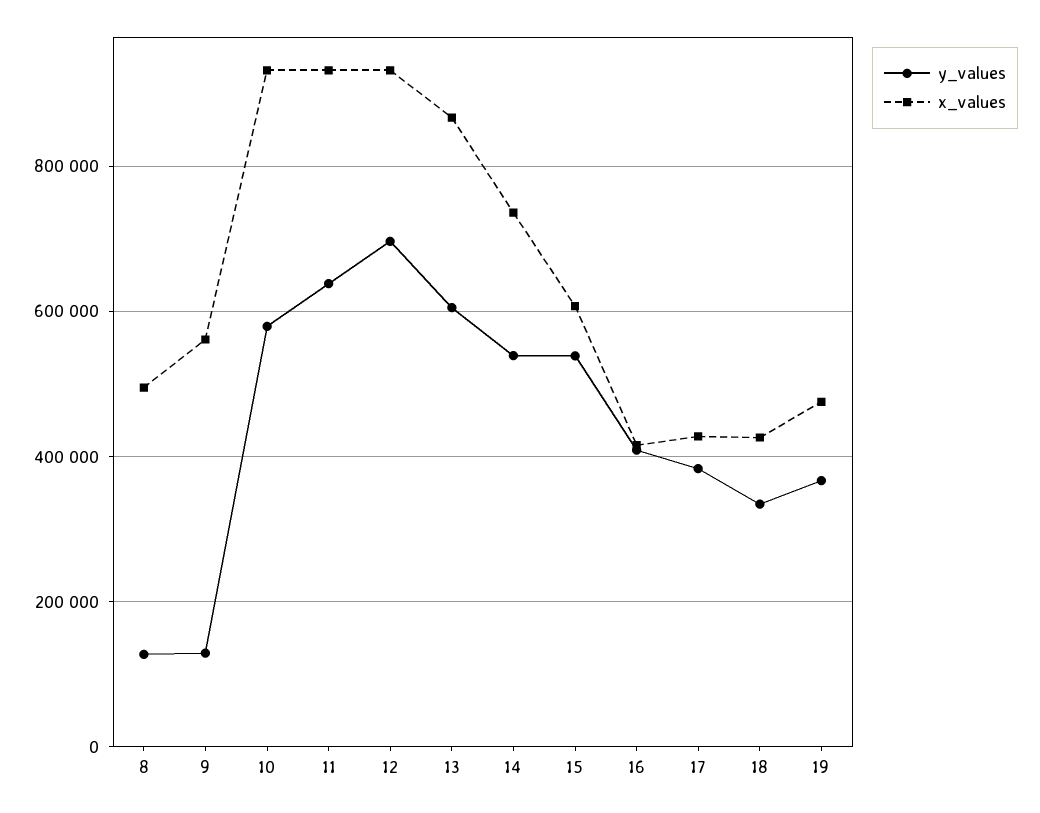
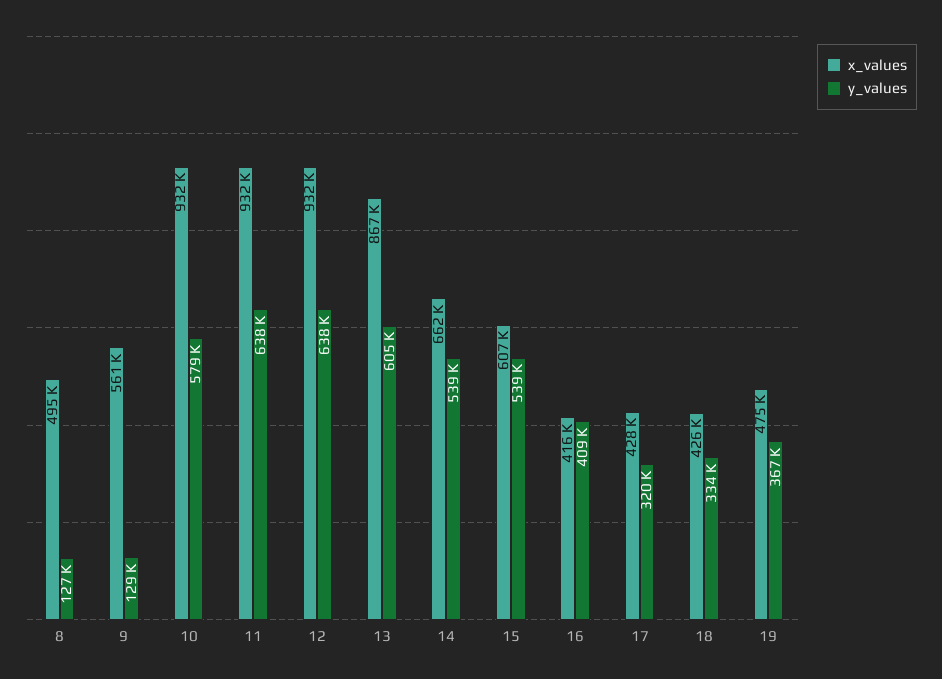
  {
    "y_values": {
      "8": 127000,
      "9": 129000,
      "10": 579000,
      "11": 638000,
-     "12": 700000,
+     "12": 638000,
      "13": 605000,
      "14": 539000,
      "15": 539000,
      "16": 409000,
-     "17": 380000,
+     "17": 320000,
      "18": 334000,
      "19": 367000
    },
    "x_values": {
      "8": 495000,
      "9": 561000,
      "10": 932000,
      "11": 932000,
      "12": 932000,
      "13": 867000,
-     "14": 740000,
+     "14": 662000,
      "15": 607000,
      "16": 416000,
      "17": 428000,
      "18": 426000,
      "19": 475000
    }
  }

